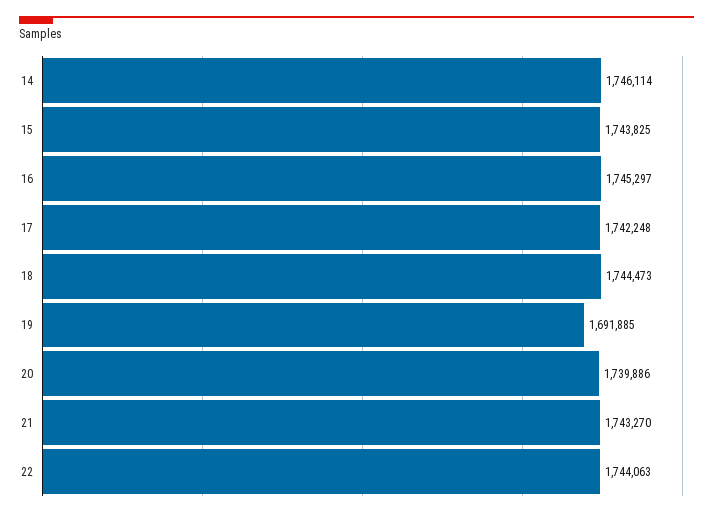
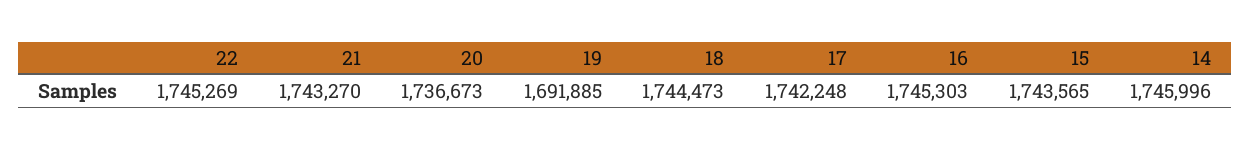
  {
-   "14": 1746114,
+   "14": 1745996,
-   "15": 1743825,
+   "15": 1743565,
-   "16": 1745297,
+   "16": 1745303,
    "17": 1742248,
    "18": 1744473,
    "19": 1691885,
-   "20": 1739886,
+   "20": 1736673,
    "21": 1743270,
-   "22": 1744063
+   "22": 1745269
  }

